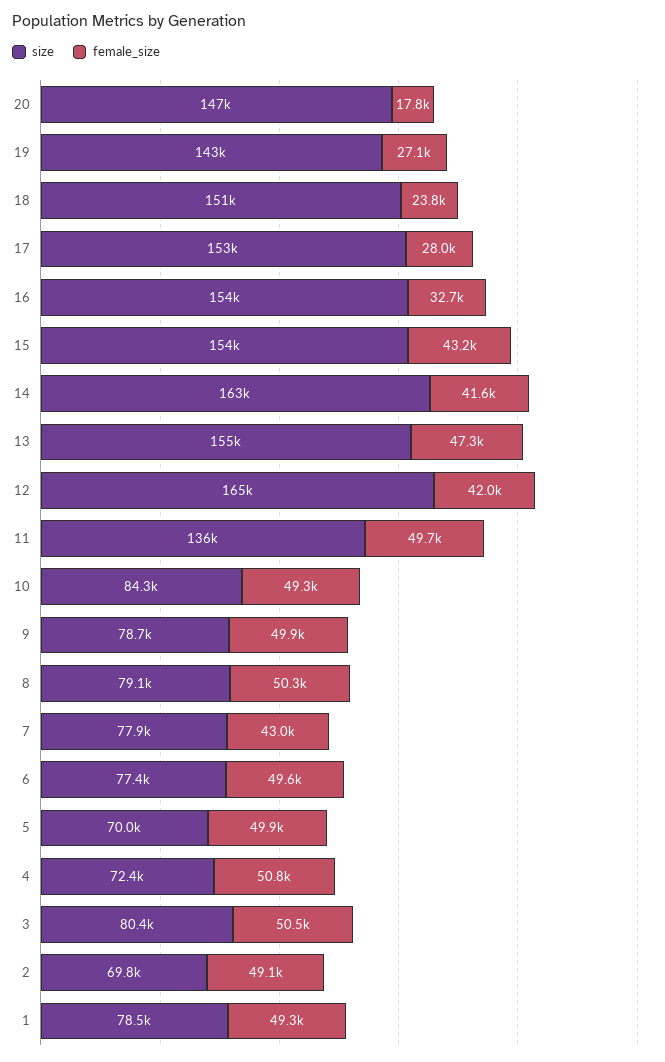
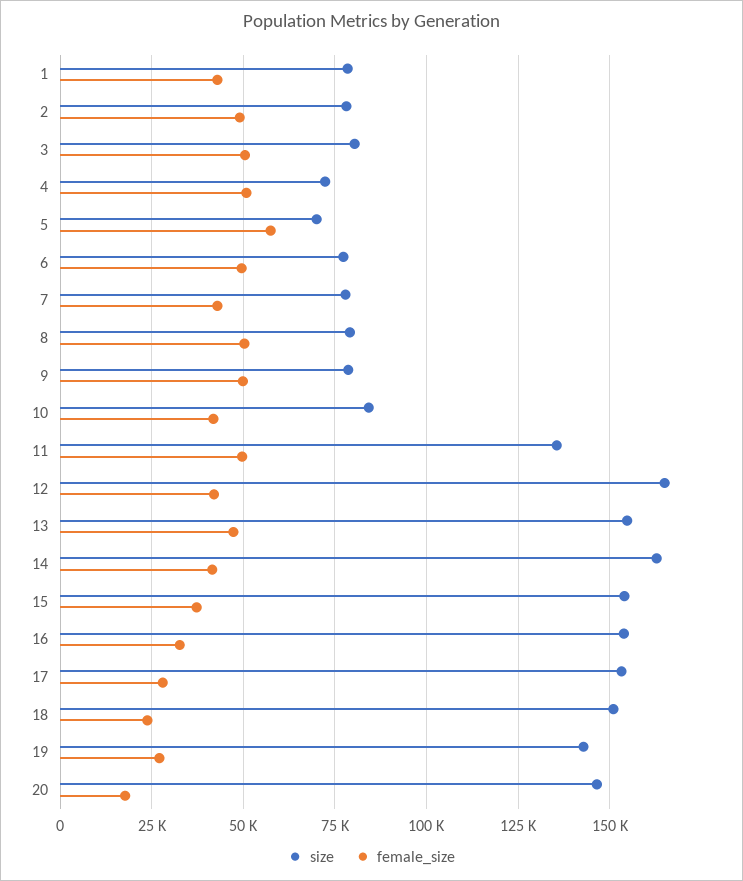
  {
    "size": {
      "20": 147000,
      "19": 143000,
      "18": 151000,
      "17": 153000,
      "16": 154000,
      "15": 154000,
      "14": 163000,
      "13": 155000,
      "12": 165000,
      "11": 136000,
      "10": 84300,
      "9": 78700,
      "8": 79100,
      "7": 77900,
      "6": 77400,
      "5": 70000,
      "4": 72400,
      "3": 80400,
-     "2": 69800,
+     "2": 77500,
      "1": 78500
    },
    "female_size": {
      "20": 17800,
      "19": 27100,
      "18": 23800,
      "17": 28000,
      "16": 32700,
-     "15": 43200,
+     "15": 37500,
      "14": 41600,
      "13": 47300,
      "12": 42000,
      "11": 49700,
-     "10": 49300,
+     "10": 42500,
      "9": 49900,
      "8": 50300,
      "7": 43000,
      "6": 49600,
-     "5": 49900,
+     "5": 57500,
      "4": 50800,
      "3": 50500,
      "2": 49100,
-     "1": 49300
+     "1": 42500
    }
  }

